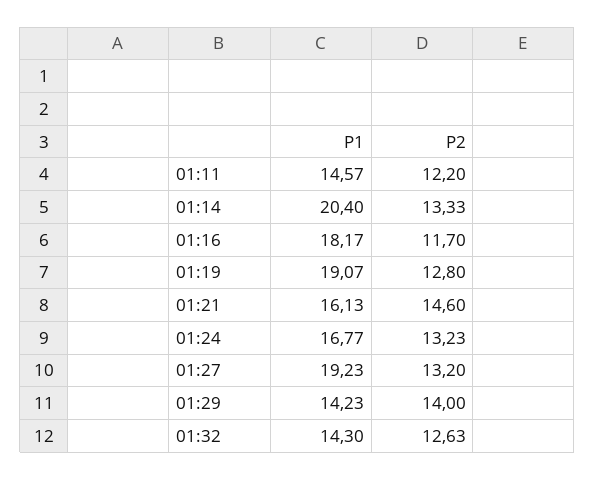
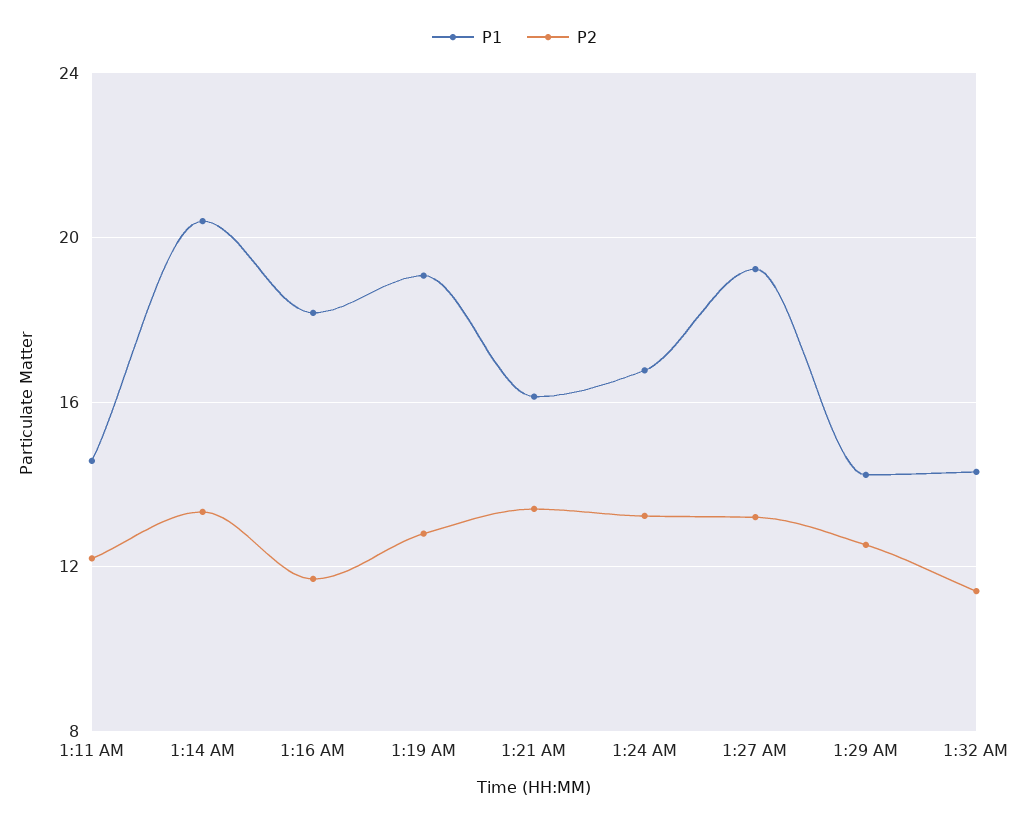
  {
    "P1": {
      "01:11": 14.57,
      "01:14": 20.4,
      "01:16": 18.17,
      "01:19": 19.07,
      "01:21": 16.13,
      "01:24": 16.77,
      "01:27": 19.23,
      "01:29": 14.23,
      "01:32": 14.3
    },
    "P2": {
      "01:11": 12.2,
      "01:14": 13.33,
      "01:16": 11.7,
      "01:19": 12.8,
-     "01:21": 14.6,
+     "01:21": 13.5,
      "01:24": 13.23,
      "01:27": 13.2,
-     "01:29": 14,
+     "01:29": 12.5,
-     "01:32": 12.63
+     "01:32": 11.5
    }
  }

